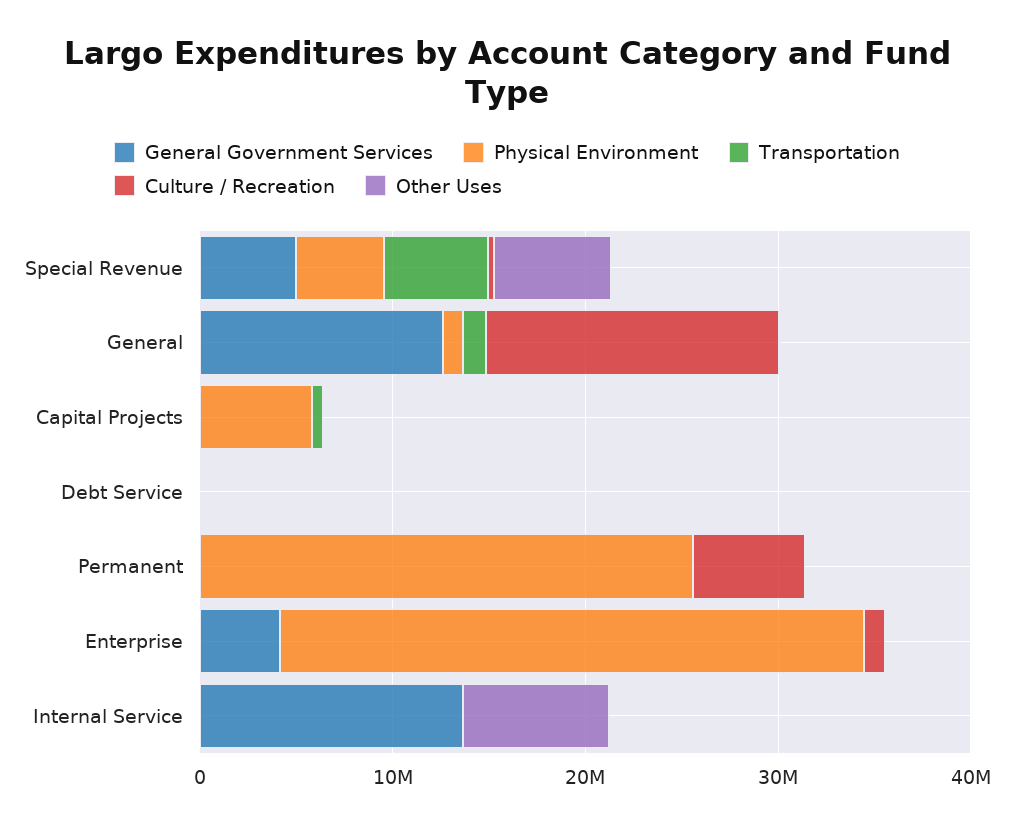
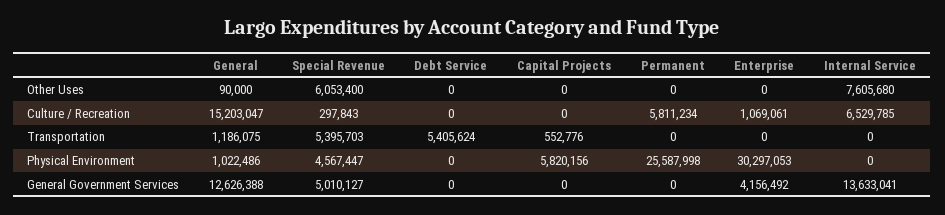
  {
    "General Government Services": {
      "Special Revenue": 5010127,
      "General": 12626388,
      "Capital Projects": 0,
      "Debt Service": 0,
      "Permanent": 0,
      "Enterprise": 4156492,
      "Internal Service": 13633041
    },
    "Physical Environment": {
      "Special Revenue": 4567447,
      "General": 1022486,
      "Capital Projects": 5820156,
      "Debt Service": 0,
      "Permanent": 25587998,
      "Enterprise": 30297053,
      "Internal Service": 0
    },
    "Transportation": {
      "Special Revenue": 5395703,
      "General": 1186075,
      "Capital Projects": 552776,
-     "Debt Service": 0,
+     "Debt Service": 5405624,
      "Permanent": 0,
      "Enterprise": 0,
      "Internal Service": 0
    },
    "Culture / Recreation": {
      "Special Revenue": 297843,
      "General": 15203047,
      "Capital Projects": 0,
      "Debt Service": 0,
      "Permanent": 5811234,
      "Enterprise": 1069061,
-     "Internal Service": 0
+     "Internal Service": 6529785
    },
    "Other Uses": {
      "Special Revenue": 6053400,
      "General": 90000,
      "Capital Projects": 0,
      "Debt Service": 0,
      "Permanent": 0,
      "Enterprise": 0,
      "Internal Service": 7605680
    }
  }

